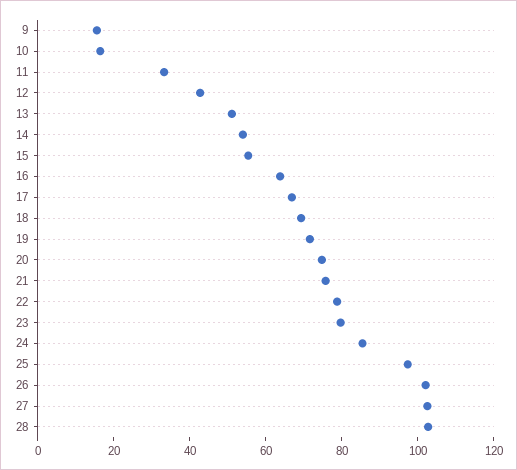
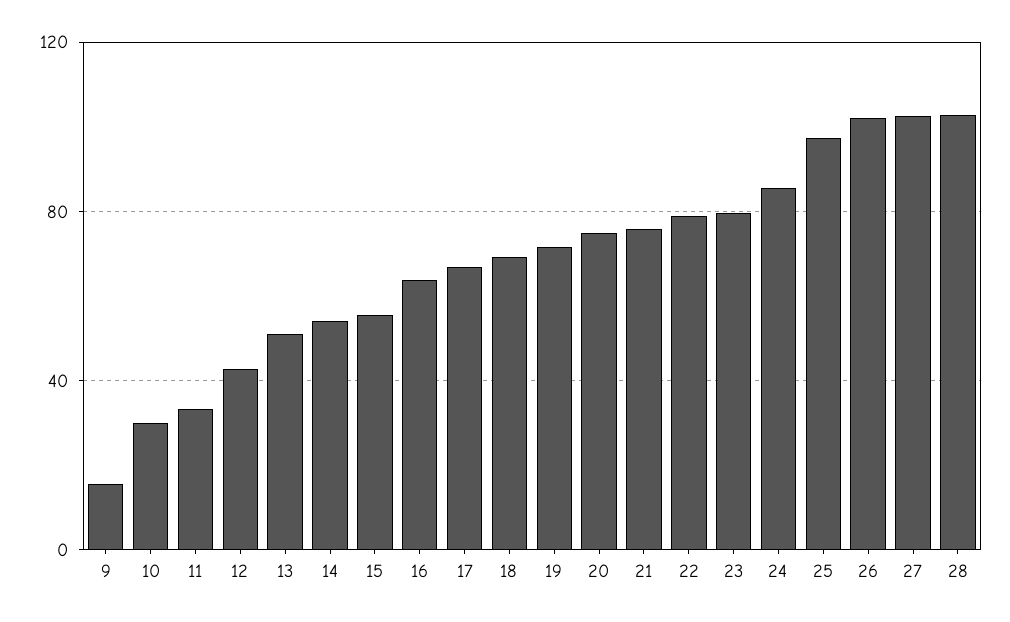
  {
    "9": 15,
-   "10": 15,
+   "10": 30,
    "11": 35,
    "12": 45,
    "13": 50,
    "14": 55,
    "15": 55,
    "16": 65,
    "17": 65,
    "18": 70,
    "19": 70,
    "20": 75,
    "21": 75,
    "22": 80,
    "23": 80,
    "24": 85,
    "25": 95,
    "26": 100,
    "27": 100,
    "28": 105
  }

